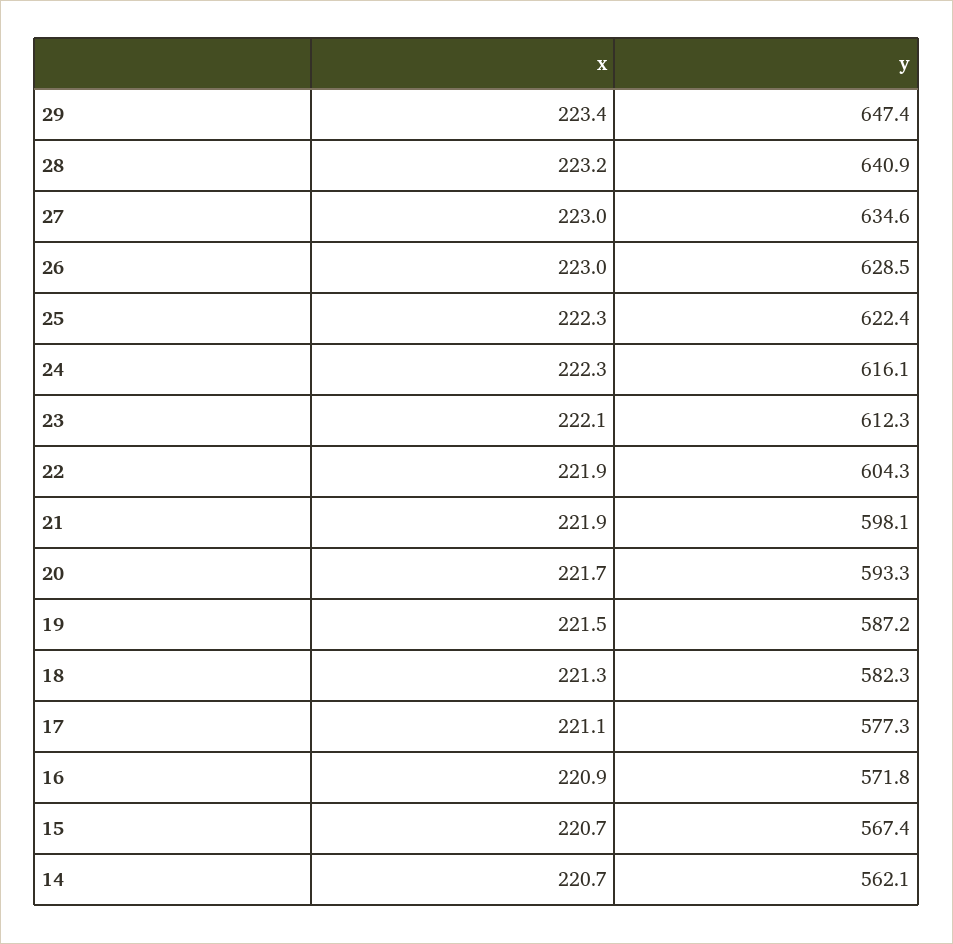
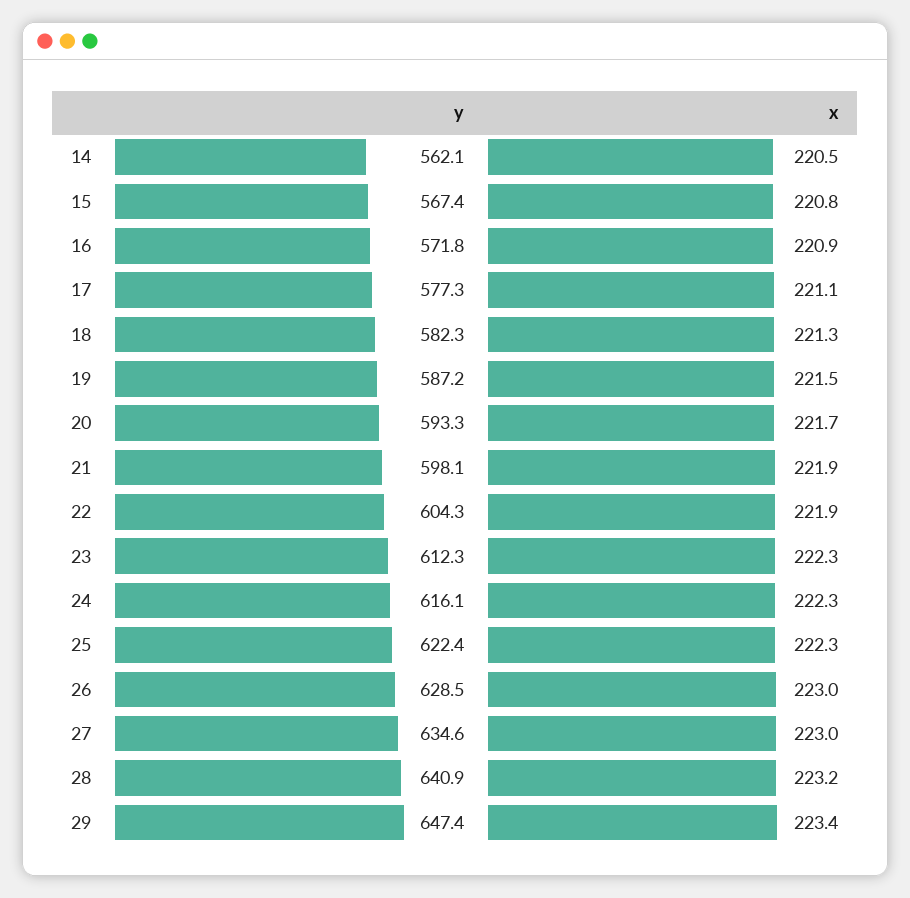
  {
    "x": {
      "29": 223.4,
      "28": 223.2,
      "27": 223,
      "26": 223,
      "25": 222.3,
      "24": 222.3,
-     "23": 222.1,
+     "23": 222.3,
      "22": 221.9,
      "21": 221.9,
      "20": 221.7,
      "19": 221.5,
      "18": 221.3,
      "17": 221.1,
      "16": 220.9,
-     "15": 220.7,
+     "15": 220.8,
-     "14": 220.7
+     "14": 220.5
    },
    "y": {
      "29": 647.4,
      "28": 640.9,
      "27": 634.6,
      "26": 628.5,
      "25": 622.4,
      "24": 616.1,
      "23": 612.3,
      "22": 604.3,
      "21": 598.1,
      "20": 593.3,
      "19": 587.2,
      "18": 582.3,
      "17": 577.3,
      "16": 571.8,
      "15": 567.4,
      "14": 562.1
    }
  }

